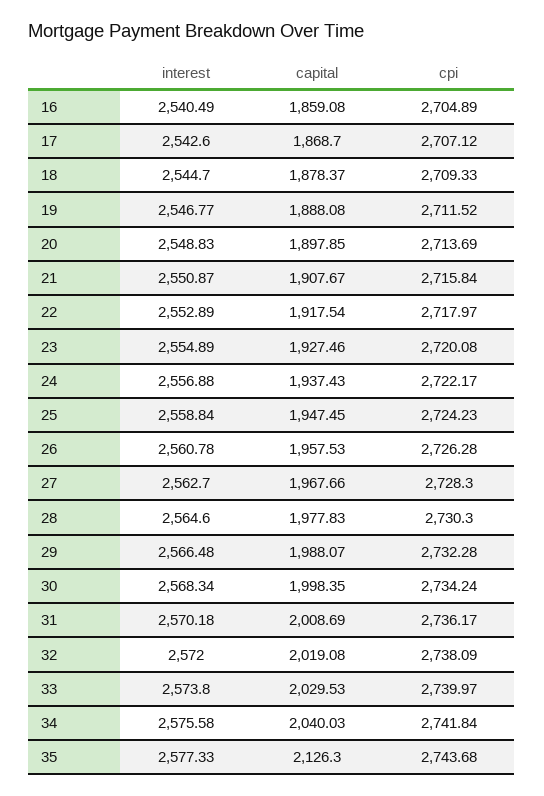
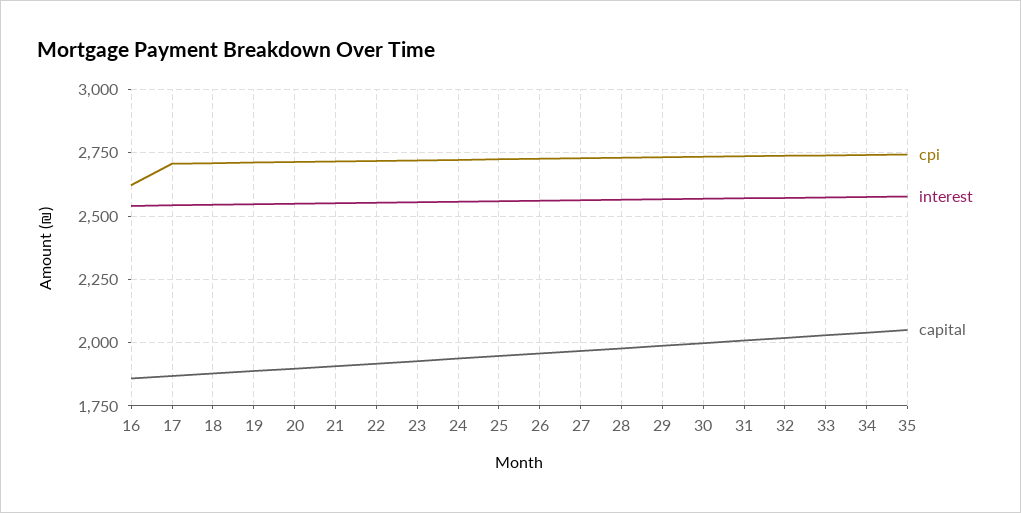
  {
    "interest": {
      "16": 2540.49,
      "17": 2542.6,
      "18": 2544.7,
      "19": 2546.77,
      "20": 2548.83,
      "21": 2550.87,
      "22": 2552.89,
      "23": 2554.89,
      "24": 2556.88,
      "25": 2558.84,
      "26": 2560.78,
      "27": 2562.7,
      "28": 2564.6,
      "29": 2566.48,
      "30": 2568.34,
      "31": 2570.18,
      "32": 2572,
      "33": 2573.8,
      "34": 2575.58,
      "35": 2577.33
    },
    "capital": {
      "16": 1859.08,
      "17": 1868.7,
      "18": 1878.37,
      "19": 1888.08,
      "20": 1897.85,
      "21": 1907.67,
      "22": 1917.54,
      "23": 1927.46,
      "24": 1937.43,
      "25": 1947.45,
      "26": 1957.53,
      "27": 1967.66,
      "28": 1977.83,
      "29": 1988.07,
      "30": 1998.35,
      "31": 2008.69,
      "32": 2019.08,
      "33": 2029.53,
      "34": 2040.03,
-     "35": 2126.3
+     "35": 2050
    },
    "cpi": {
-     "16": 2704.89,
+     "16": 2625,
      "17": 2707.12,
      "18": 2709.33,
      "19": 2711.52,
      "20": 2713.69,
      "21": 2715.84,
      "22": 2717.97,
      "23": 2720.08,
      "24": 2722.17,
      "25": 2724.23,
      "26": 2726.28,
      "27": 2728.3,
      "28": 2730.3,
      "29": 2732.28,
      "30": 2734.24,
      "31": 2736.17,
      "32": 2738.09,
      "33": 2739.97,
      "34": 2741.84,
      "35": 2743.68
    }
  }

